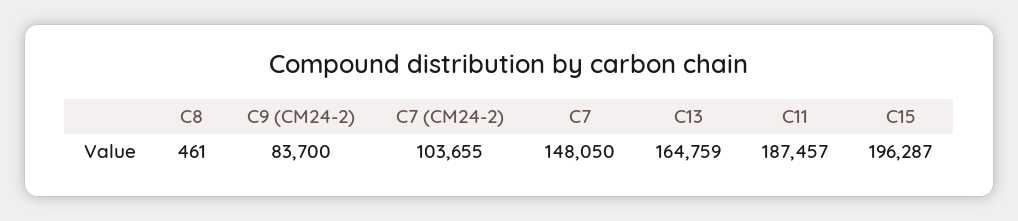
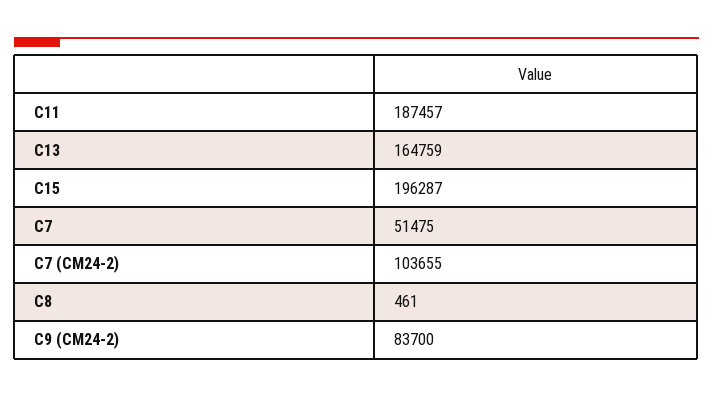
  {
    "C8": 461,
    "C9 (CM24-2)": 83700,
    "C7 (CM24-2)": 103655,
-   "C7": 148050,
+   "C7": 51475,
    "C13": 164759,
    "C11": 187457,
    "C15": 196287
  }

